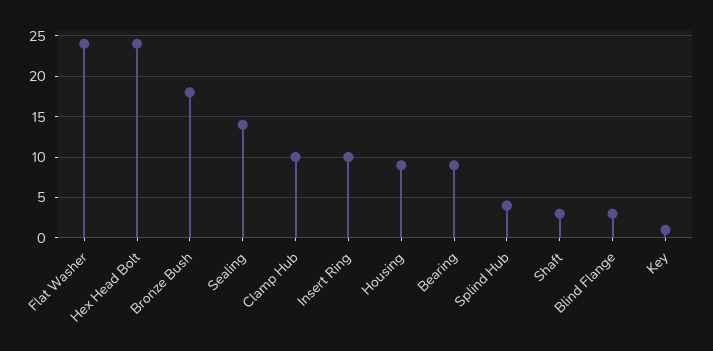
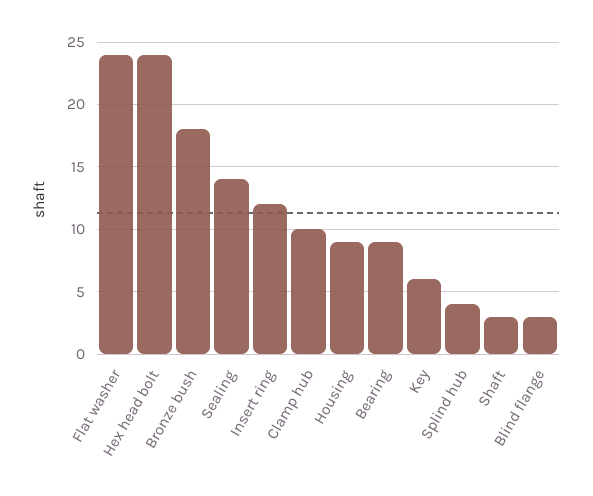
  {
    "Flat Washer": 24,
    "Hex Head Bolt": 24,
    "Bronze Bush": 18,
    "Sealing": 14,
    "Clamp Hub": 10,
-   "Insert Ring": 10,
+   "Insert Ring": 12,
    "Housing": 9,
    "Bearing": 9,
    "Splind Hub": 4,
    "Shaft": 3,
    "Blind Flange": 3,
-   "Key": 1
+   "Key": 6
  }

